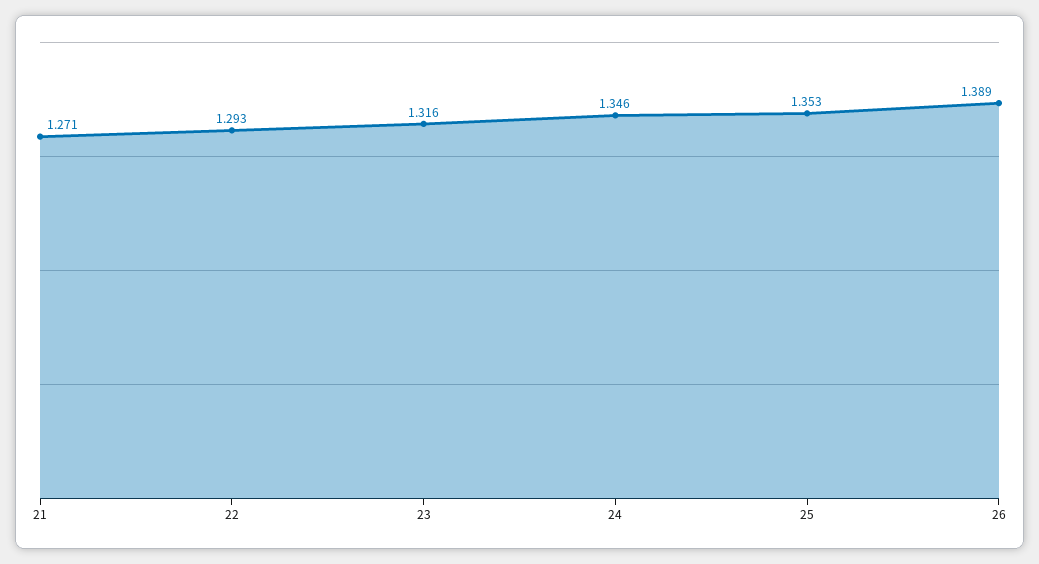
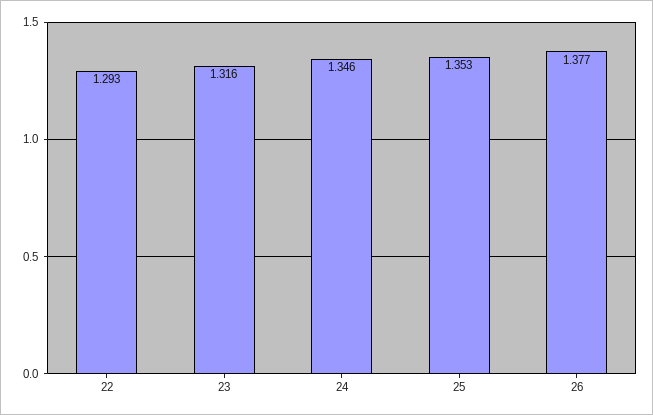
  {
-   "21": 1.271,
    "22": 1.293,
    "23": 1.316,
    "24": 1.346,
    "25": 1.353,
-   "26": 1.389
+   "26": 1.377
  }

